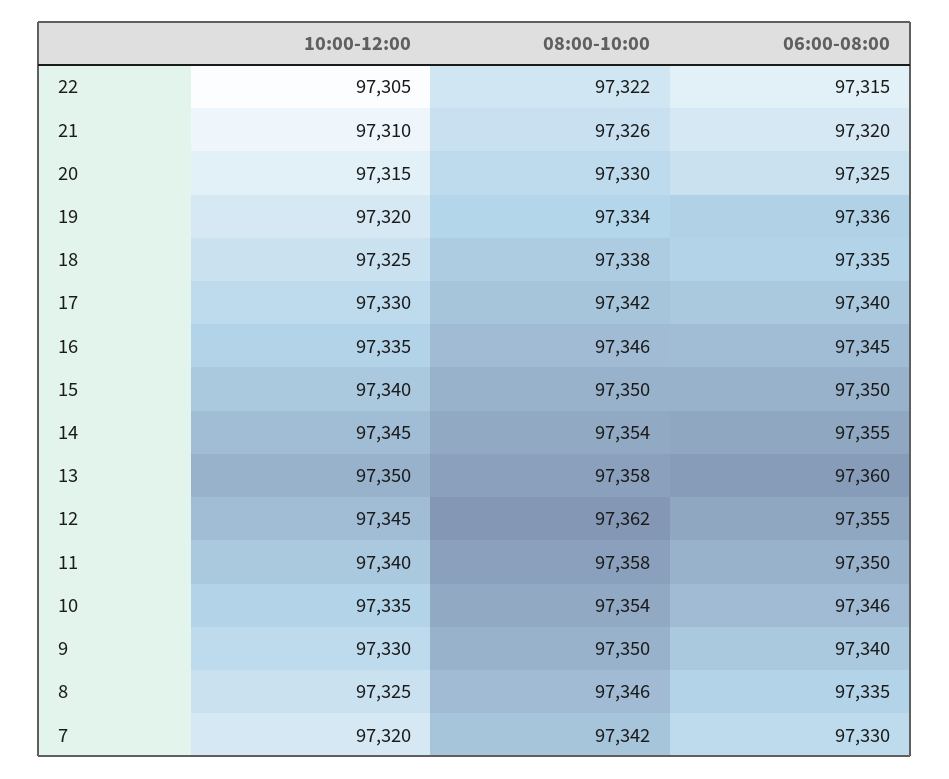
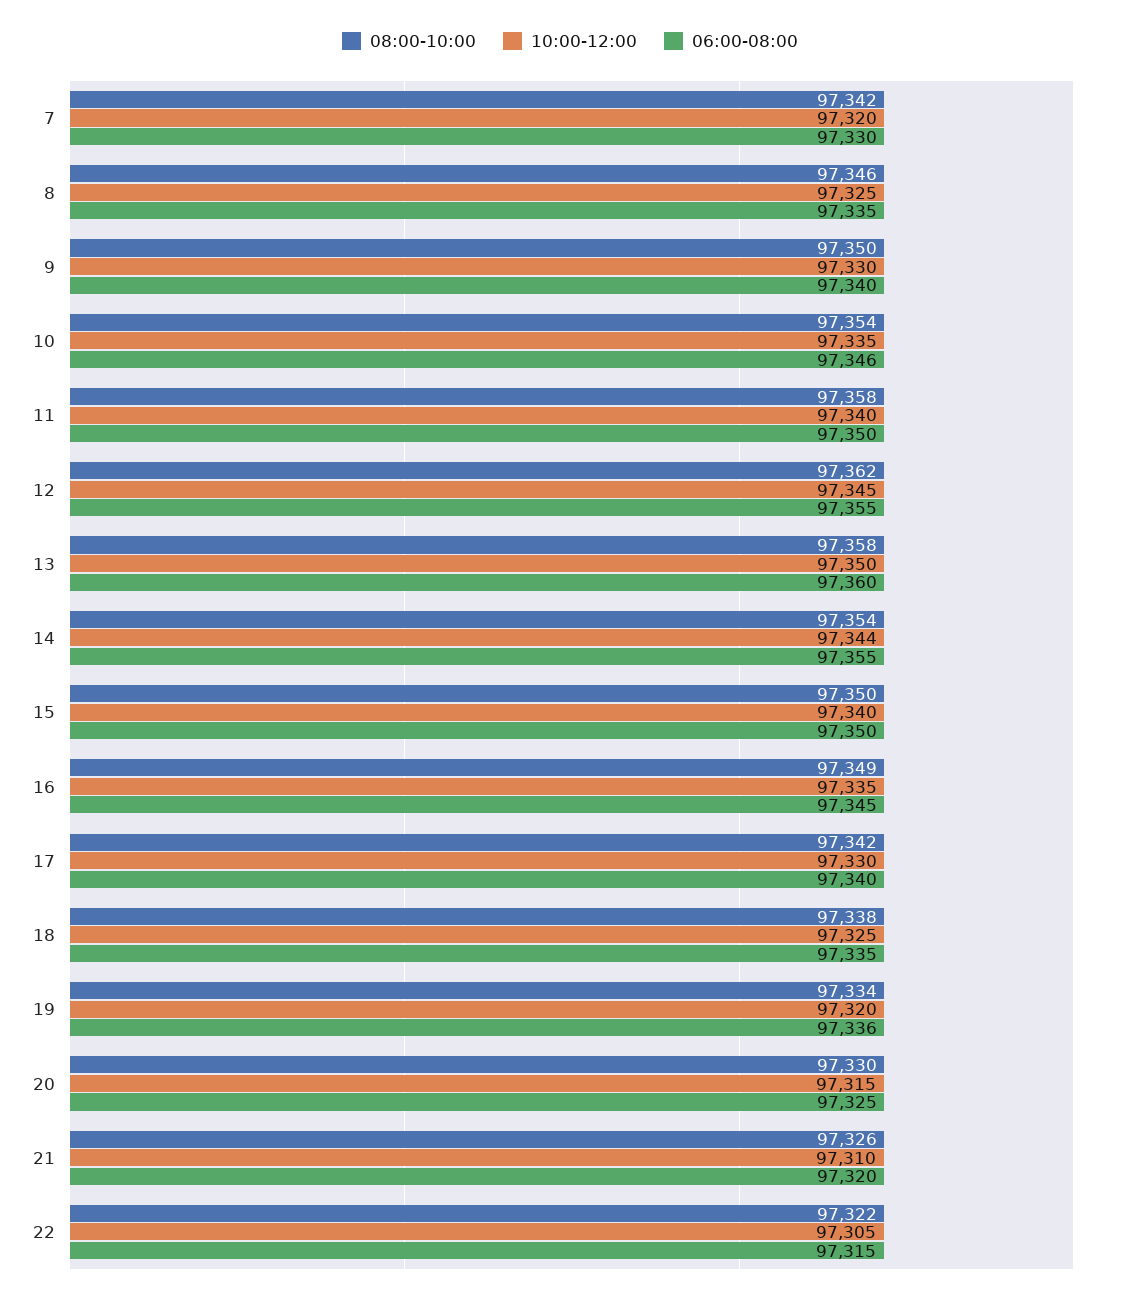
  {
    "10:00-12:00": {
      "22": 97305,
      "21": 97310,
      "20": 97315,
      "19": 97320,
      "18": 97325,
      "17": 97330,
      "16": 97335,
      "15": 97340,
-     "14": 97345,
+     "14": 97344,
      "13": 97350,
      "12": 97345,
      "11": 97340,
      "10": 97335,
      "9": 97330,
      "8": 97325,
      "7": 97320
    },
    "08:00-10:00": {
      "22": 97322,
      "21": 97326,
      "20": 97330,
      "19": 97334,
      "18": 97338,
      "17": 97342,
-     "16": 97346,
+     "16": 97349,
      "15": 97350,
      "14": 97354,
      "13": 97358,
      "12": 97362,
      "11": 97358,
      "10": 97354,
      "9": 97350,
      "8": 97346,
      "7": 97342
    },
    "06:00-08:00": {
      "22": 97315,
      "21": 97320,
      "20": 97325,
      "19": 97336,
      "18": 97335,
      "17": 97340,
      "16": 97345,
      "15": 97350,
      "14": 97355,
      "13": 97360,
      "12": 97355,
      "11": 97350,
      "10": 97346,
      "9": 97340,
      "8": 97335,
      "7": 97330
    }
  }

